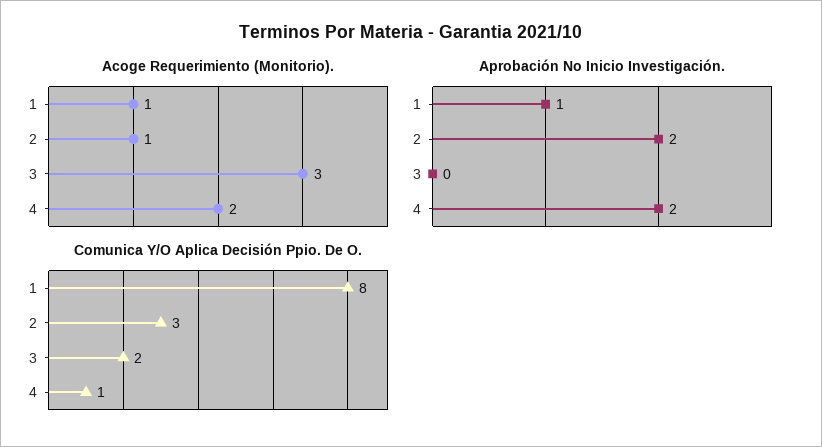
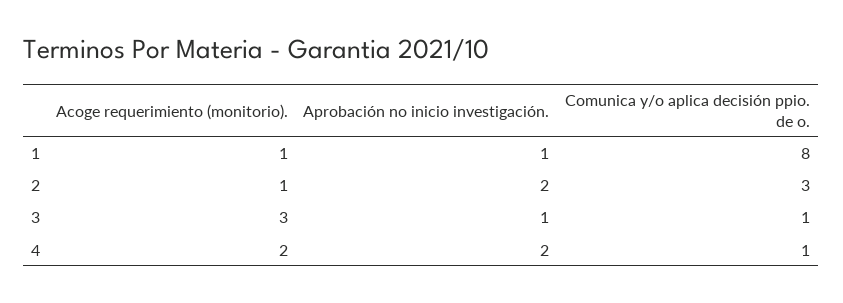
  {
    "Acoge Requerimiento (Monitorio).": {
      "1": 1,
      "2": 1,
      "3": 3,
      "4": 2
    },
    "Aprobación No Inicio Investigación.": {
      "1": 1,
      "2": 2,
-     "3": 0,
+     "3": 1,
      "4": 2
    },
    "Comunica Y/O Aplica Decisión Ppio. De O.": {
      "1": 8,
      "2": 3,
-     "3": 2,
+     "3": 1,
      "4": 1
    }
  }

